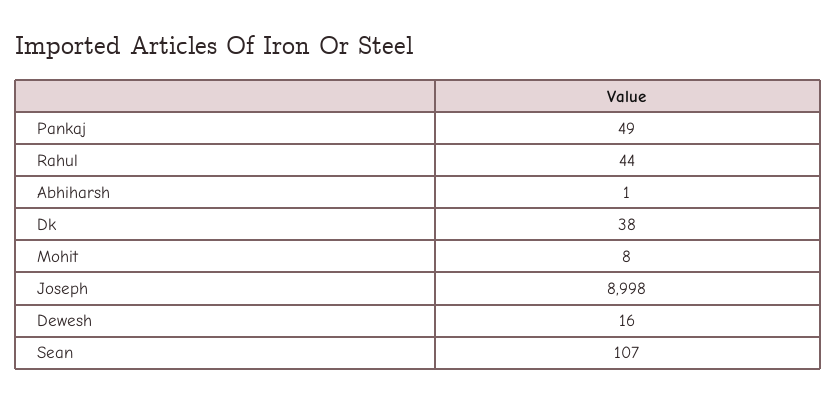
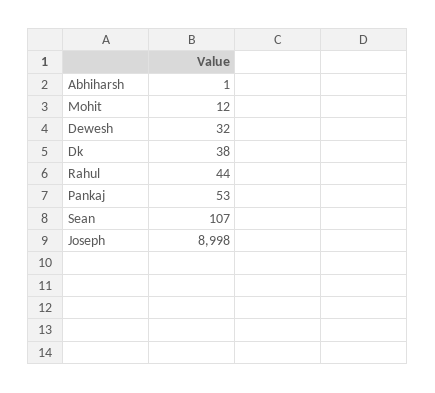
  {
-   "Pankaj": 49,
+   "Pankaj": 53,
    "Rahul": 44,
    "Abhiharsh": 1,
    "Dk": 38,
-   "Mohit": 8,
+   "Mohit": 12,
    "Joseph": 8998,
-   "Dewesh": 16,
+   "Dewesh": 32,
    "Sean": 107
  }

